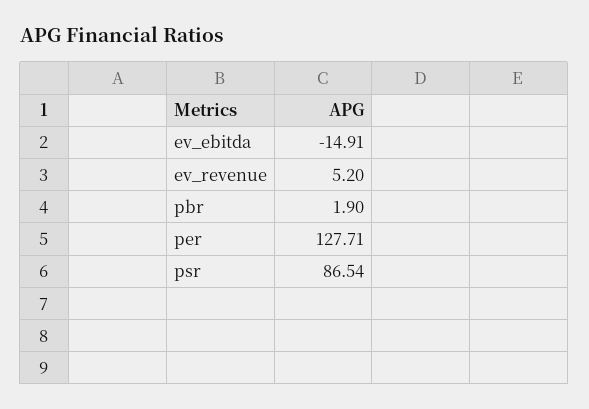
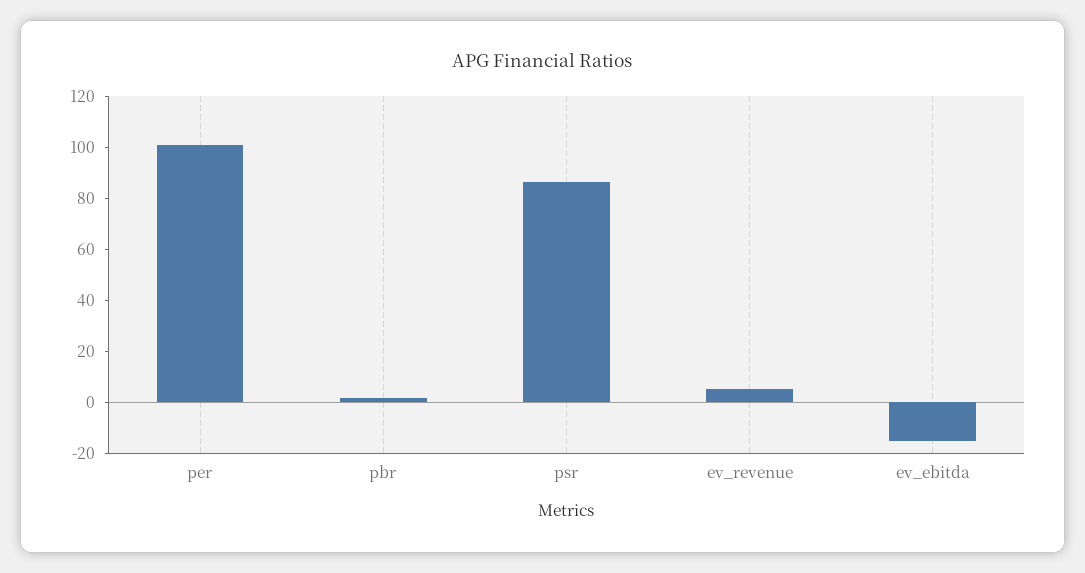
  {
    "ev_ebitda": -14.91,
    "ev_revenue": 5.2,
    "pbr": 1.9,
-   "per": 127.71,
+   "per": 100,
    "psr": 86.54
  }

